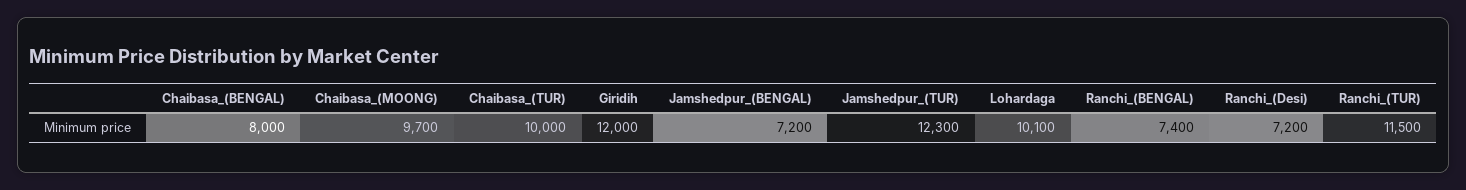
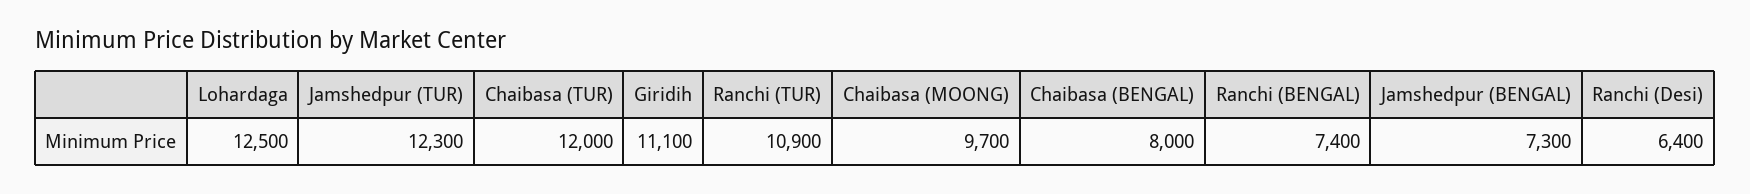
  {
    "Chaibasa_(BENGAL)": 8000,
    "Chaibasa_(MOONG)": 9700,
-   "Chaibasa_(TUR)": 10000,
+   "Chaibasa_(TUR)": 12000,
-   "Giridih": 12000,
+   "Giridih": 11100,
-   "Jamshedpur_(BENGAL)": 7200,
+   "Jamshedpur_(BENGAL)": 7300,
    "Jamshedpur_(TUR)": 12300,
-   "Lohardaga": 10100,
+   "Lohardaga": 12500,
    "Ranchi_(BENGAL)": 7400,
-   "Ranchi_(Desi)": 7200,
+   "Ranchi_(Desi)": 6400,
-   "Ranchi_(TUR)": 11500
+   "Ranchi_(TUR)": 10900
  }

